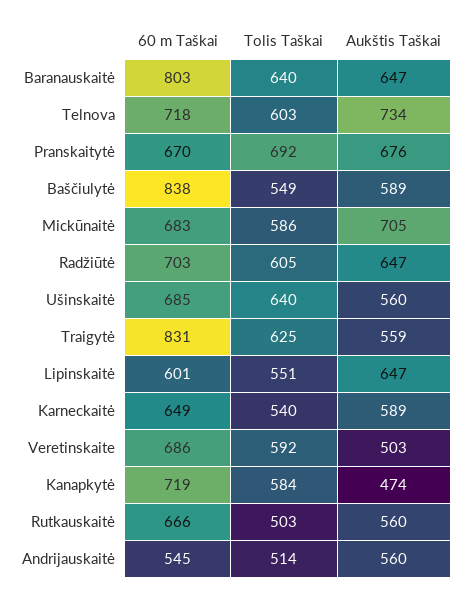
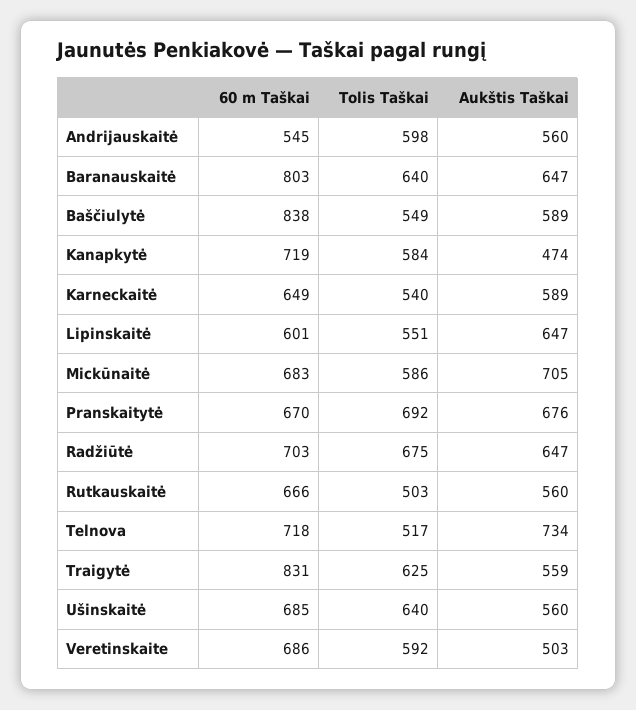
  {
    "60 m Taškai": {
      "Baranauskaitė": 803,
      "Telnova": 718,
      "Pranskaitytė": 670,
      "Baščiulytė": 838,
      "Mickūnaitė": 683,
      "Radžiūtė": 703,
      "Ušinskaitė": 685,
      "Traigytė": 831,
      "Lipinskaitė": 601,
      "Karneckaitė": 649,
      "Veretinskaite": 686,
      "Kanapkytė": 719,
      "Rutkauskaitė": 666,
      "Andrijauskaitė": 545
    },
    "Tolis Taškai": {
      "Baranauskaitė": 640,
-     "Telnova": 603,
+     "Telnova": 517,
      "Pranskaitytė": 692,
      "Baščiulytė": 549,
      "Mickūnaitė": 586,
-     "Radžiūtė": 605,
+     "Radžiūtė": 675,
      "Ušinskaitė": 640,
      "Traigytė": 625,
      "Lipinskaitė": 551,
      "Karneckaitė": 540,
      "Veretinskaite": 592,
      "Kanapkytė": 584,
      "Rutkauskaitė": 503,
-     "Andrijauskaitė": 514
+     "Andrijauskaitė": 598
    },
    "Aukštis Taškai": {
      "Baranauskaitė": 647,
      "Telnova": 734,
      "Pranskaitytė": 676,
      "Baščiulytė": 589,
      "Mickūnaitė": 705,
      "Radžiūtė": 647,
      "Ušinskaitė": 560,
      "Traigytė": 559,
      "Lipinskaitė": 647,
      "Karneckaitė": 589,
      "Veretinskaite": 503,
      "Kanapkytė": 474,
      "Rutkauskaitė": 560,
      "Andrijauskaitė": 560
    }
  }

